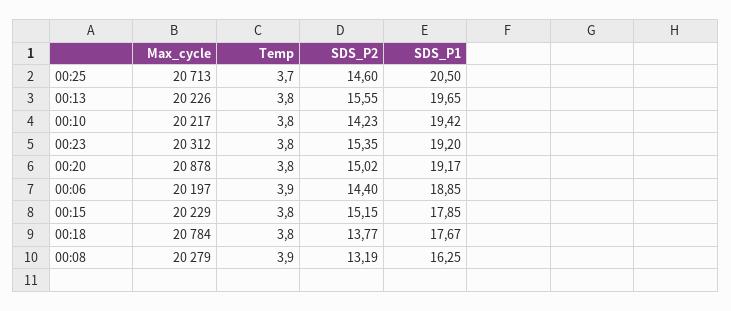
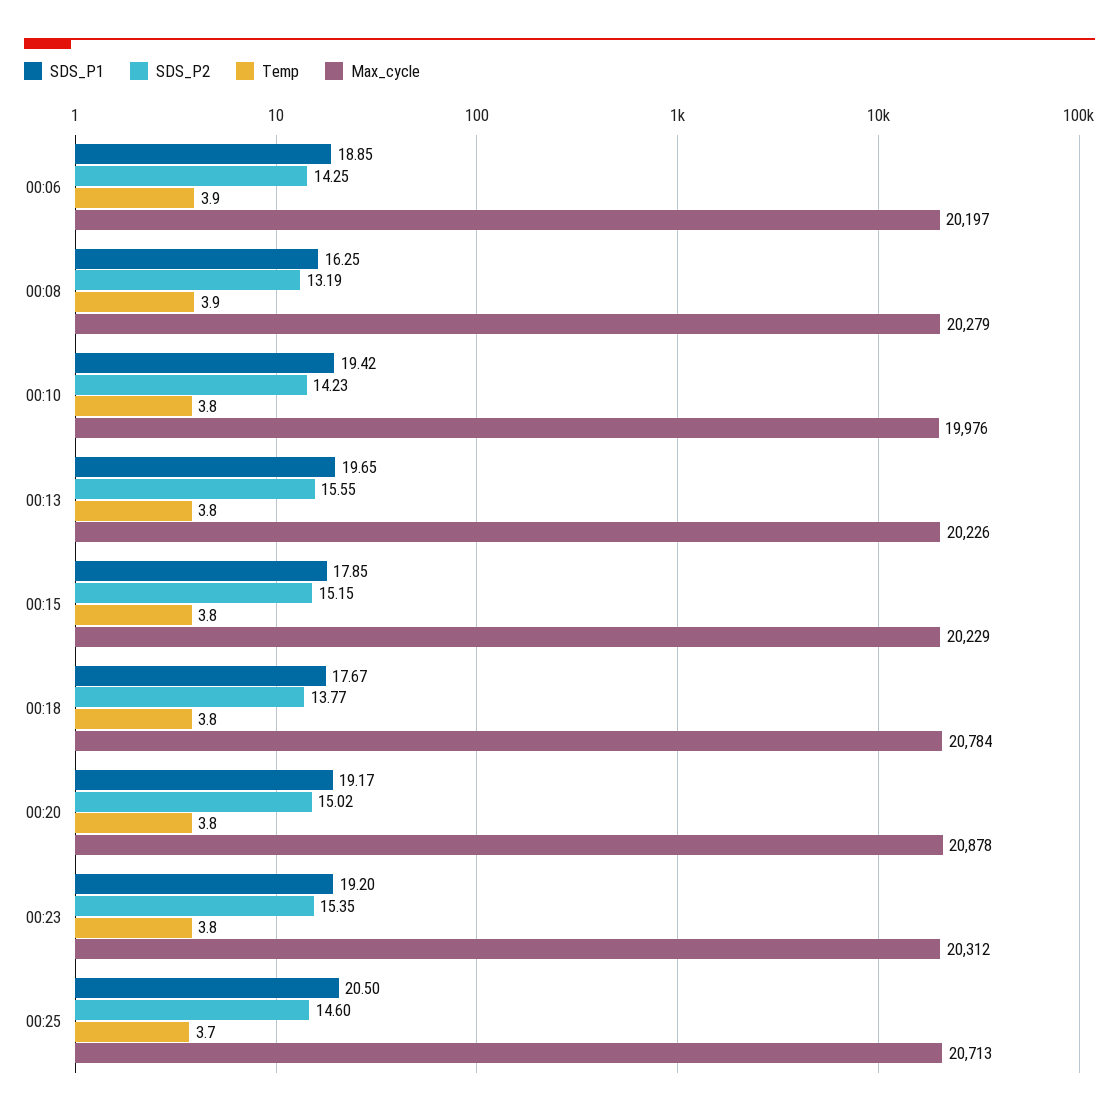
  {
    "Max_cycle": {
      "00:25": 20713,
      "00:13": 20226,
-     "00:10": 20217,
+     "00:10": 19976,
      "00:23": 20312,
      "00:20": 20878,
      "00:06": 20197,
      "00:15": 20229,
      "00:18": 20784,
      "00:08": 20279
    },
    "Temp": {
      "00:25": 3.7,
      "00:13": 3.8,
      "00:10": 3.8,
      "00:23": 3.8,
      "00:20": 3.8,
      "00:06": 3.9,
      "00:15": 3.8,
      "00:18": 3.8,
      "00:08": 3.9
    },
    "SDS_P2": {
      "00:25": 14.6,
      "00:13": 15.55,
      "00:10": 14.23,
      "00:23": 15.35,
      "00:20": 15.02,
-     "00:06": 14.4,
+     "00:06": 14.25,
      "00:15": 15.15,
      "00:18": 13.77,
      "00:08": 13.19
    },
    "SDS_P1": {
      "00:25": 20.5,
      "00:13": 19.65,
      "00:10": 19.42,
      "00:23": 19.2,
      "00:20": 19.17,
      "00:06": 18.85,
      "00:15": 17.85,
      "00:18": 17.67,
      "00:08": 16.25
    }
  }

